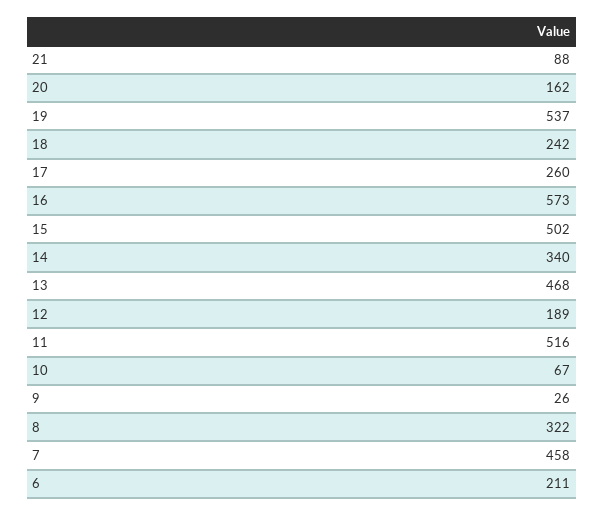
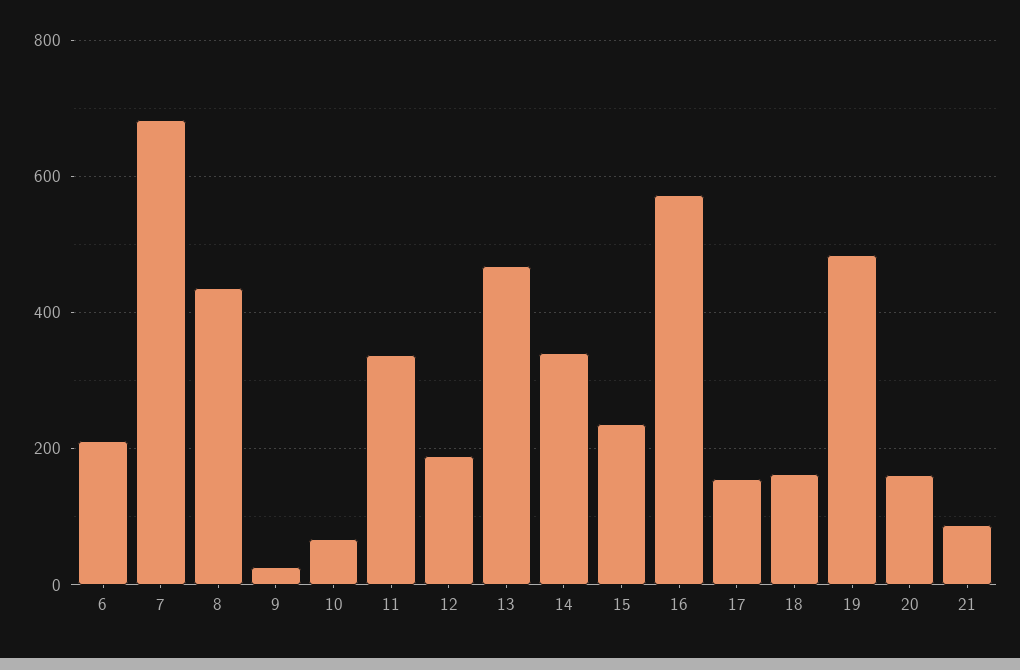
  {
    "21": 88,
    "20": 162,
-   "19": 537,
+   "19": 480,
-   "18": 242,
+   "18": 160,
-   "17": 260,
+   "17": 160,
    "16": 573,
-   "15": 502,
+   "15": 240,
    "14": 340,
    "13": 468,
    "12": 189,
-   "11": 516,
+   "11": 340,
    "10": 67,
    "9": 26,
-   "8": 322,
+   "8": 440,
-   "7": 458,
+   "7": 680,
    "6": 211
  }

